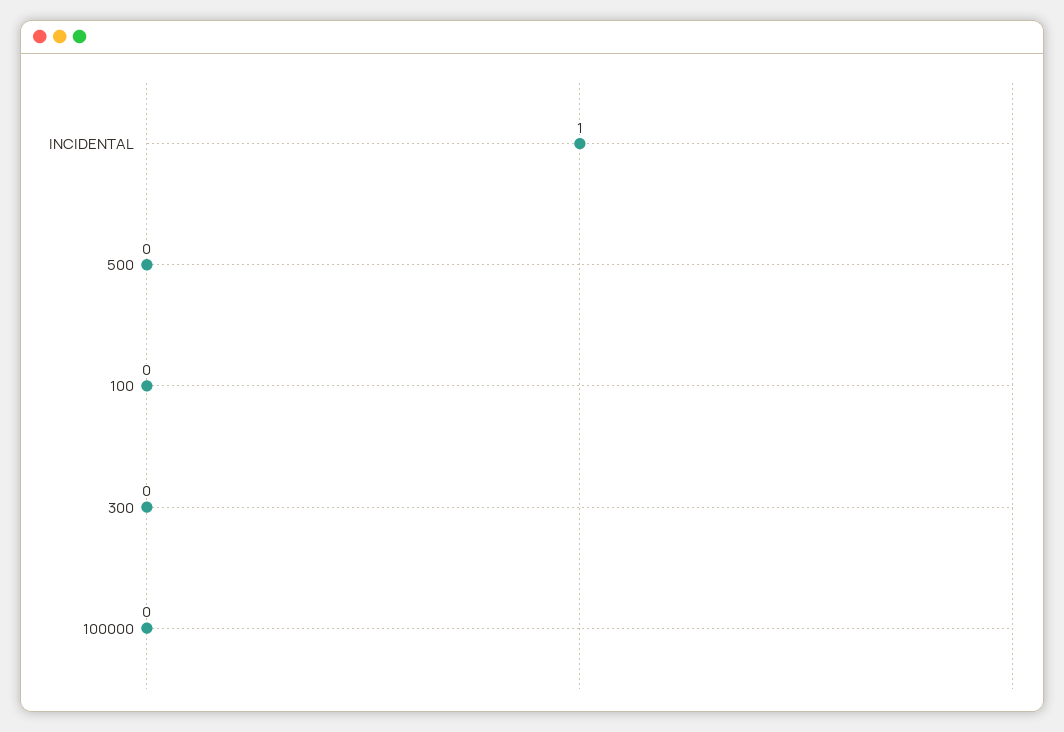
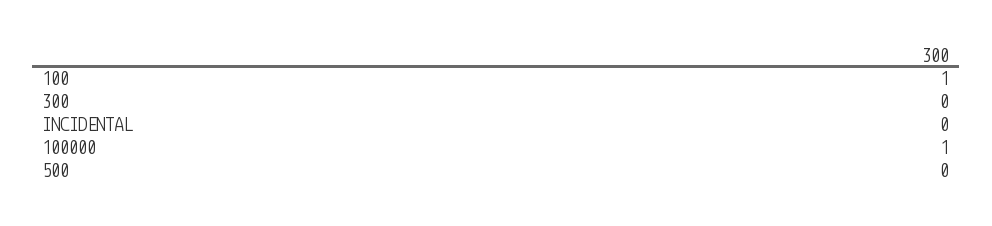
  {
-   "INCIDENTAL": 1,
+   "INCIDENTAL": 0,
    "500": 0,
-   "100": 0,
+   "100": 1,
    "300": 0,
-   "100000": 0
+   "100000": 1
  }

